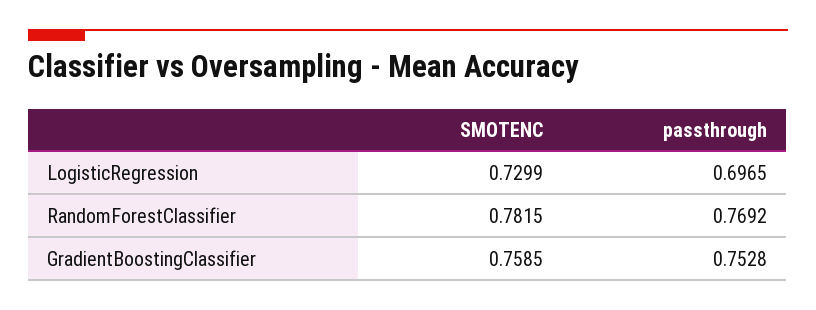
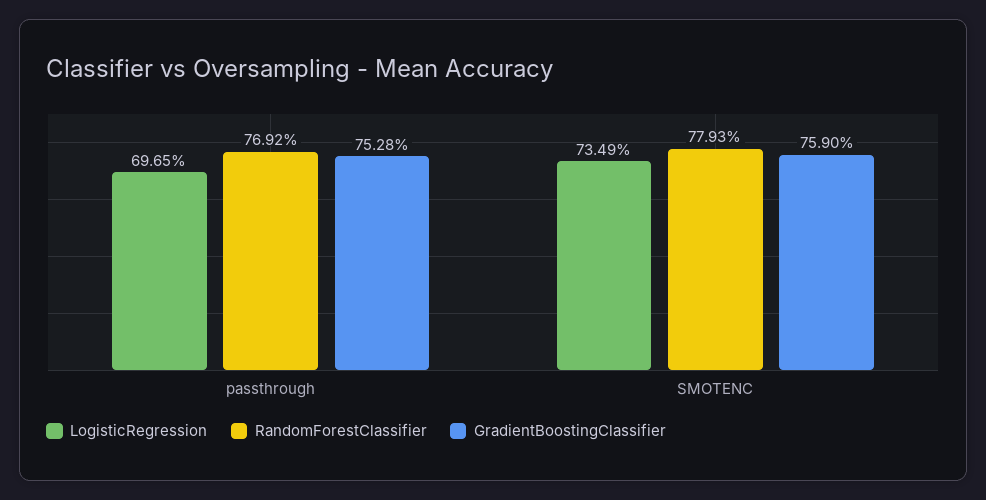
  {
    "LogisticRegression": {
-     "SMOTENC": 0.7299,
+     "SMOTENC": 0.7349,
      "passthrough": 0.6965
    },
    "RandomForestClassifier": {
-     "SMOTENC": 0.7815,
+     "SMOTENC": 0.7793,
      "passthrough": 0.7692
    },
    "GradientBoostingClassifier": {
-     "SMOTENC": 0.7585,
+     "SMOTENC": 0.759,
      "passthrough": 0.7528
    }
  }

